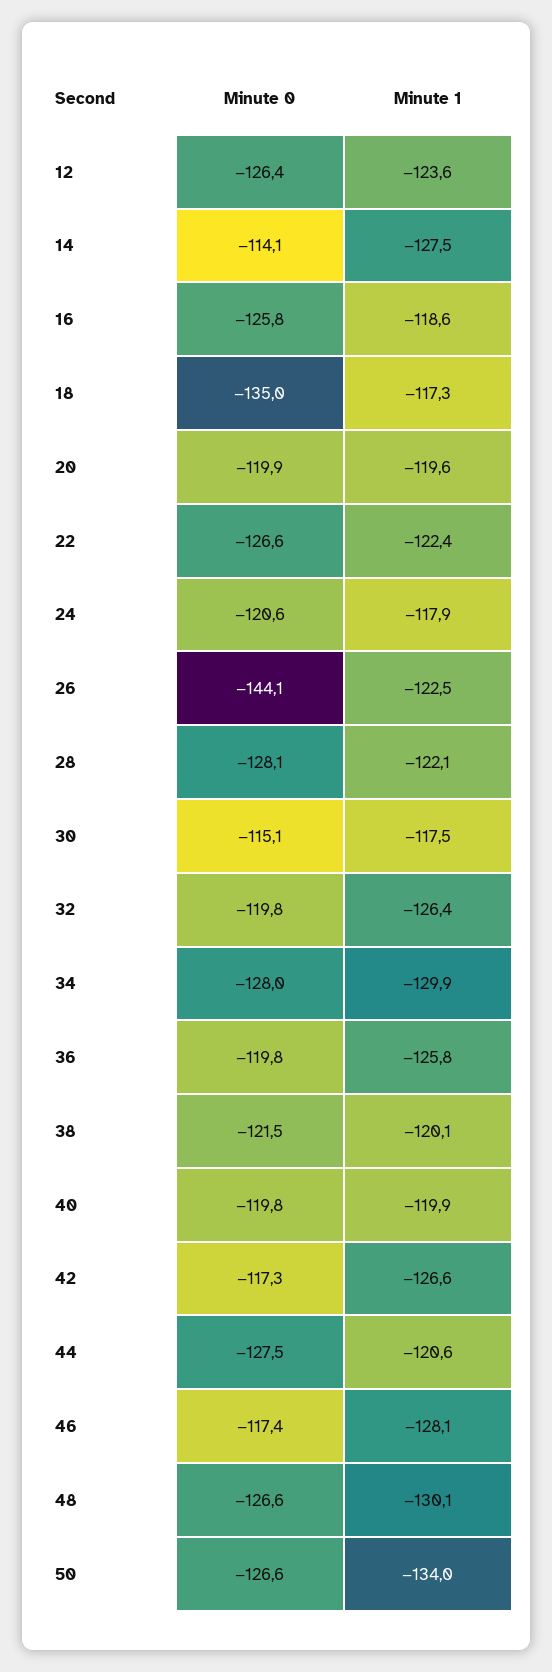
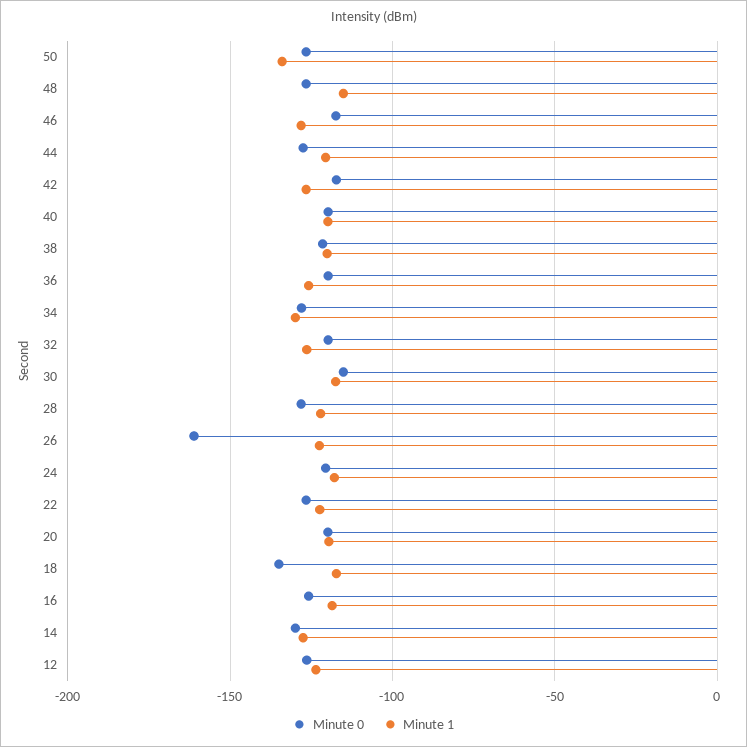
  {
    "Minute 0": {
      "12": -126.4,
-     "14": -114.1,
+     "14": -130,
      "16": -125.8,
      "18": -135,
      "20": -119.9,
      "22": -126.6,
      "24": -120.6,
-     "26": -144.1,
+     "26": -160,
      "28": -128.1,
      "30": -115.1,
      "32": -119.8,
      "34": -128,
      "36": -119.8,
      "38": -121.5,
      "40": -119.8,
      "42": -117.3,
      "44": -127.5,
      "46": -117.4,
      "48": -126.6,
      "50": -126.6
    },
    "Minute 1": {
      "12": -123.6,
      "14": -127.5,
      "16": -118.6,
      "18": -117.3,
      "20": -119.6,
      "22": -122.4,
      "24": -117.9,
      "26": -122.5,
      "28": -122.1,
      "30": -117.5,
      "32": -126.4,
      "34": -129.9,
      "36": -125.8,
      "38": -120.1,
      "40": -119.9,
      "42": -126.6,
      "44": -120.6,
      "46": -128.1,
-     "48": -130.1,
+     "48": -115,
      "50": -134
    }
  }

